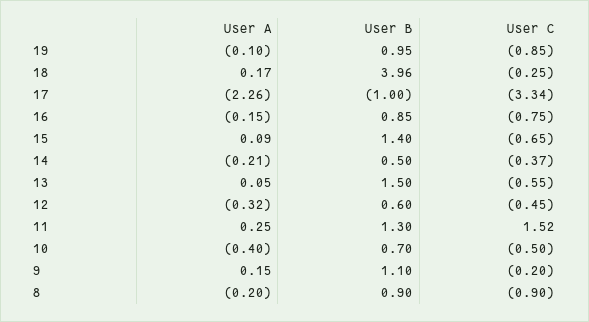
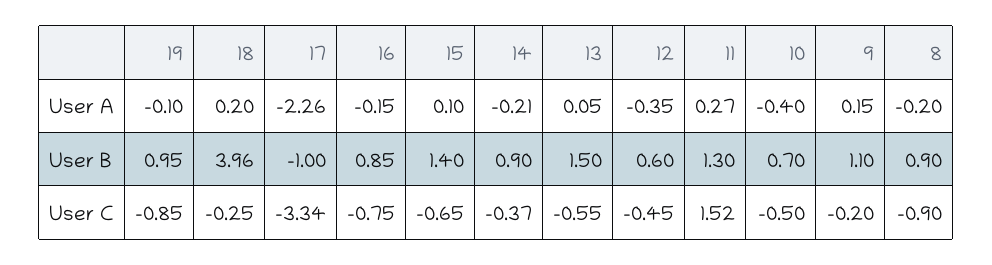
  {
    "User A": {
      "19": -0.1,
-     "18": 0.17,
+     "18": 0.2,
      "17": -2.26,
      "16": -0.15,
-     "15": 0.09,
+     "15": 0.1,
      "14": -0.21,
      "13": 0.05,
-     "12": -0.32,
+     "12": -0.35,
-     "11": 0.25,
+     "11": 0.27,
      "10": -0.4,
      "9": 0.15,
      "8": -0.2
    },
    "User B": {
      "19": 0.95,
      "18": 3.96,
      "17": -1,
      "16": 0.85,
      "15": 1.4,
-     "14": 0.5,
+     "14": 0.9,
      "13": 1.5,
      "12": 0.6,
      "11": 1.3,
      "10": 0.7,
      "9": 1.1,
      "8": 0.9
    },
    "User C": {
      "19": -0.85,
      "18": -0.25,
      "17": -3.34,
      "16": -0.75,
      "15": -0.65,
      "14": -0.37,
      "13": -0.55,
      "12": -0.45,
      "11": 1.52,
      "10": -0.5,
      "9": -0.2,
      "8": -0.9
    }
  }

